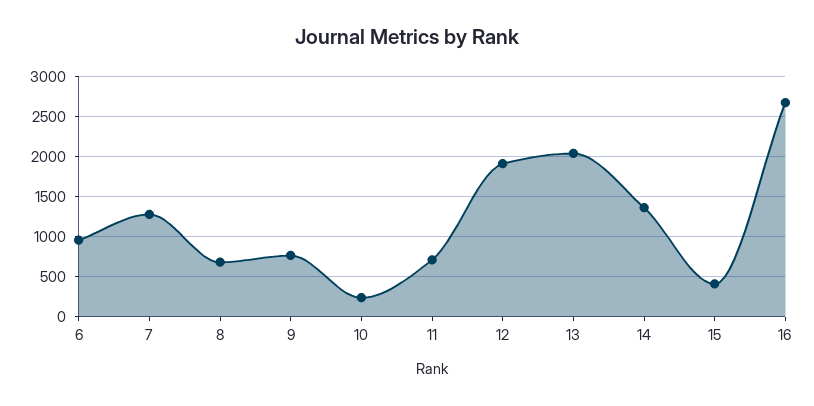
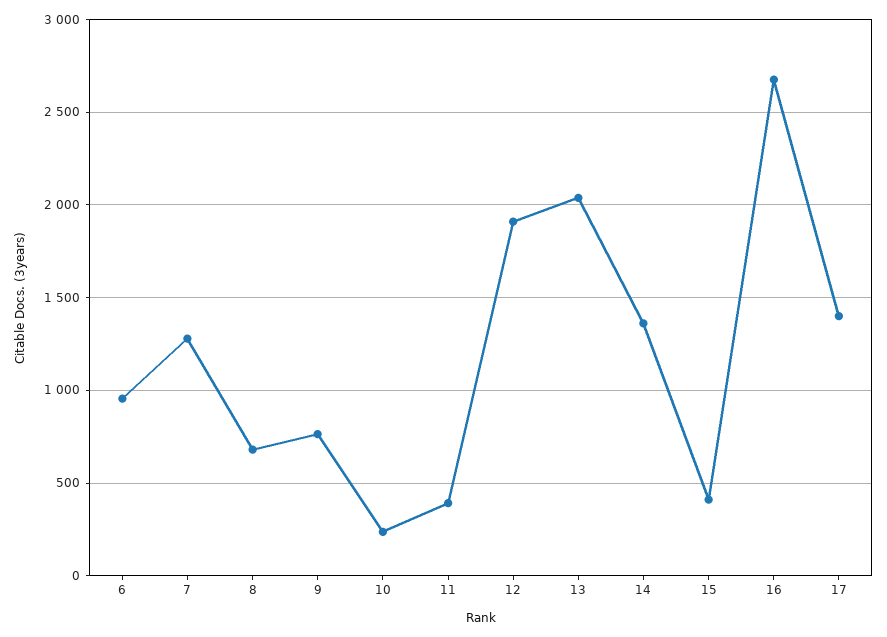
  {
    "6": 950,
    "7": 1300,
    "8": 700,
    "9": 750,
    "10": 250,
-   "11": 700,
+   "11": 400,
    "12": 1900,
    "13": 2050,
    "14": 1350,
    "15": 400,
-   "16": 2700
+   "16": 2700,
+   "17": 1400
  }

